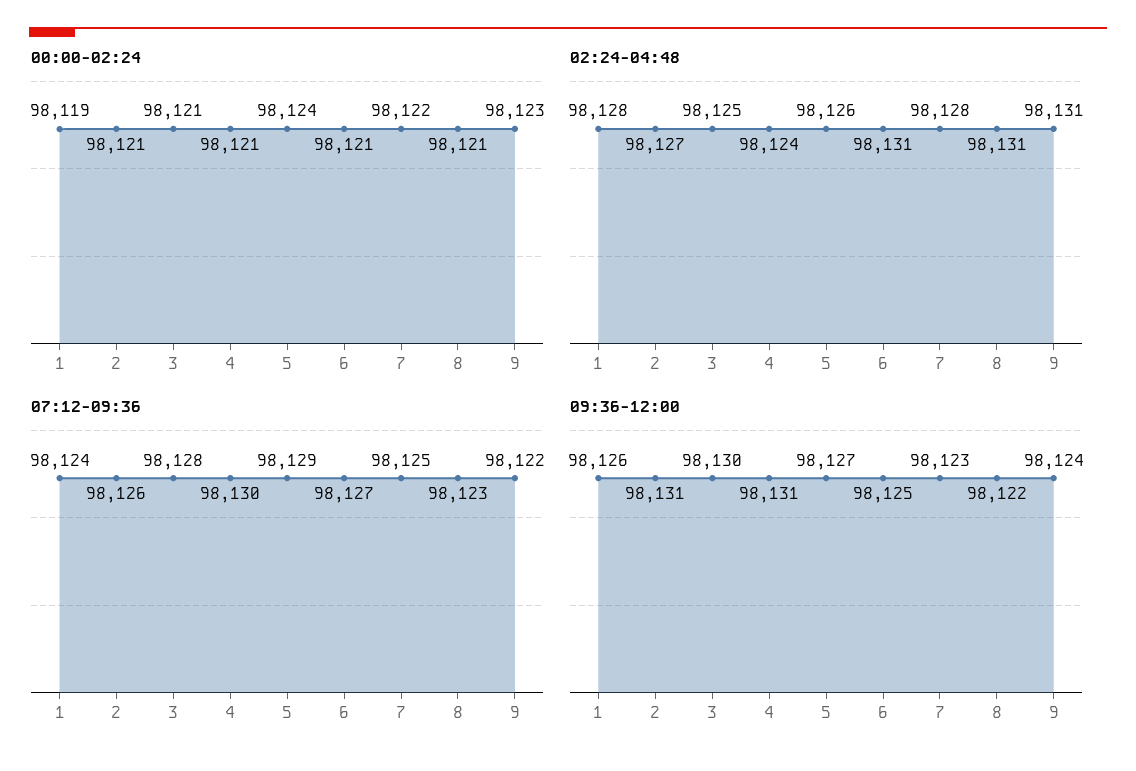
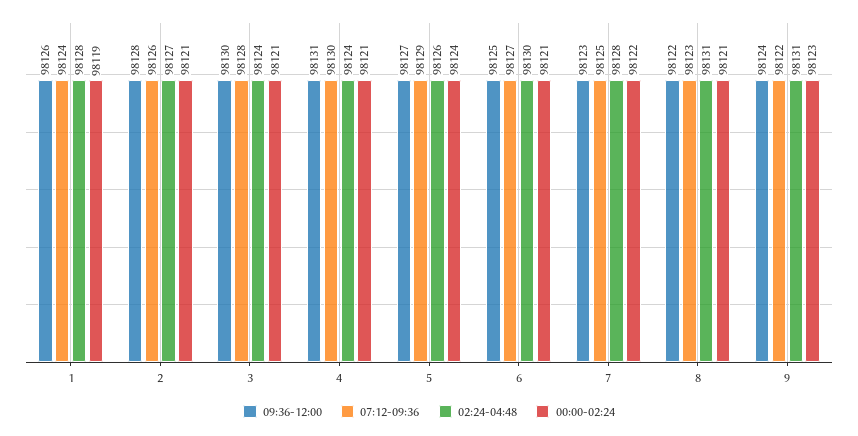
  {
    "00:00-02:24": {
      "1": 98119,
      "2": 98121,
      "3": 98121,
      "4": 98121,
      "5": 98124,
      "6": 98121,
      "7": 98122,
      "8": 98121,
      "9": 98123
    },
    "02:24-04:48": {
      "1": 98128,
      "2": 98127,
-     "3": 98125,
+     "3": 98124,
      "4": 98124,
      "5": 98126,
-     "6": 98131,
+     "6": 98130,
      "7": 98128,
      "8": 98131,
      "9": 98131
    },
    "07:12-09:36": {
      "1": 98124,
      "2": 98126,
      "3": 98128,
      "4": 98130,
      "5": 98129,
      "6": 98127,
      "7": 98125,
      "8": 98123,
      "9": 98122
    },
    "09:36-12:00": {
      "1": 98126,
-     "2": 98131,
+     "2": 98128,
      "3": 98130,
      "4": 98131,
      "5": 98127,
      "6": 98125,
      "7": 98123,
      "8": 98122,
      "9": 98124
    }
  }

